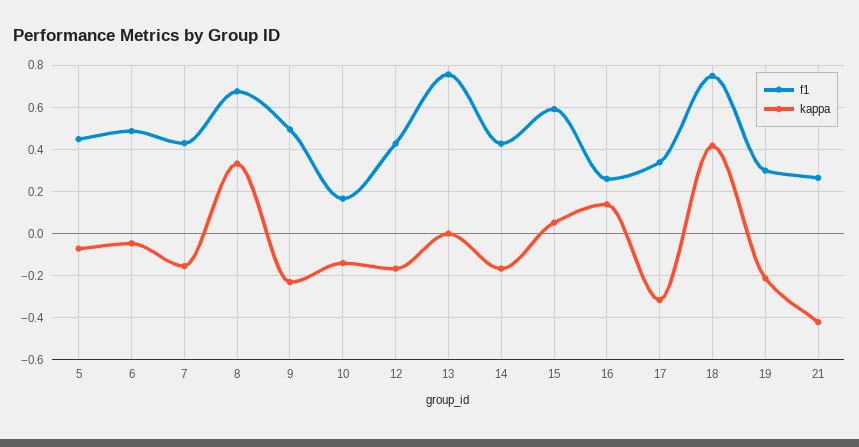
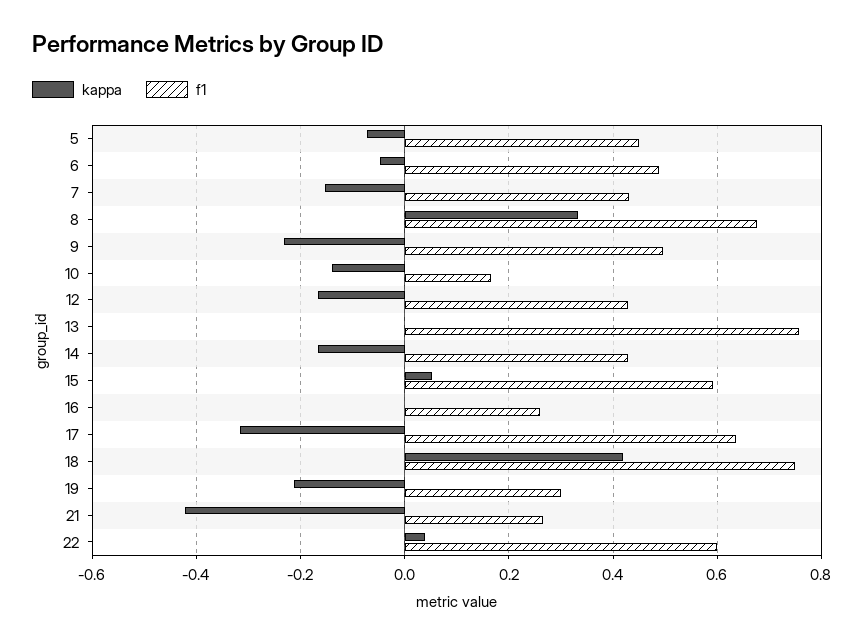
  {
    "f1": {
      "5": 0.46,
      "6": 0.48,
      "7": 0.44,
      "8": 0.68,
      "9": 0.5,
      "10": 0.16,
      "12": 0.42,
      "13": 0.76,
      "14": 0.42,
      "15": 0.6,
      "16": 0.26,
-     "17": 0.35,
+     "17": 0.64,
      "18": 0.76,
      "19": 0.3,
-     "21": 0.26
+     "21": 0.26,
+     "22": 0.6
    },
    "kappa": {
      "5": -0.08,
      "6": -0.04,
      "7": -0.16,
      "8": 0.34,
      "9": -0.24,
      "10": -0.14,
      "12": -0.16,
      "13": 0,
      "14": -0.16,
      "15": 0.06,
-     "16": 0.15,
+     "16": 0,
      "17": -0.32,
      "18": 0.42,
      "19": -0.22,
-     "21": -0.42
+     "21": -0.42,
+     "22": 0.04
    }
  }

